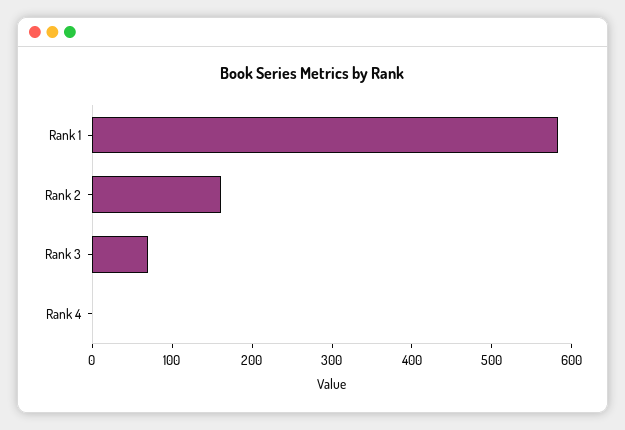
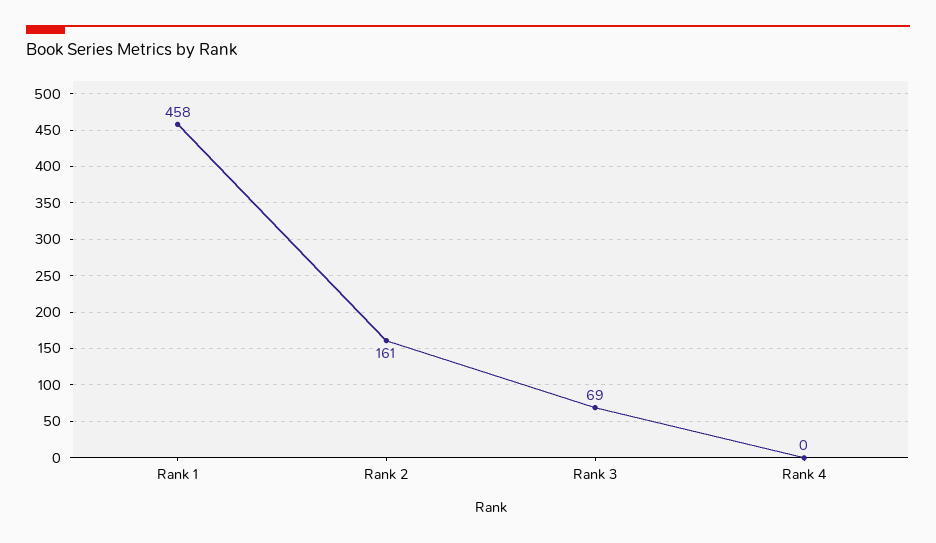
  {
-   "Rank 1": 580,
+   "Rank 1": 458,
    "Rank 2": 161,
    "Rank 3": 69,
    "Rank 4": 0
  }

